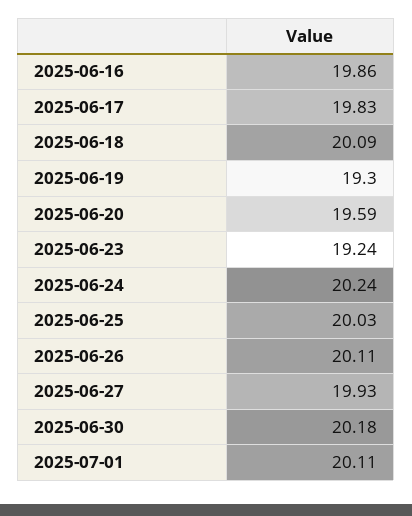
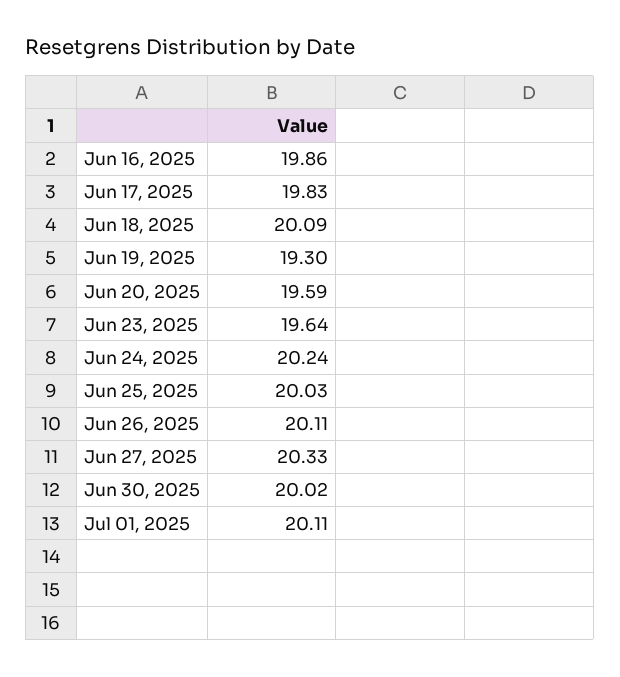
  {
    "2025-06-16": 19.86,
    "2025-06-17": 19.83,
    "2025-06-18": 20.09,
    "2025-06-19": 19.3,
    "2025-06-20": 19.59,
-   "2025-06-23": 19.24,
+   "2025-06-23": 19.64,
    "2025-06-24": 20.24,
    "2025-06-25": 20.03,
    "2025-06-26": 20.11,
-   "2025-06-27": 19.93,
+   "2025-06-27": 20.33,
-   "2025-06-30": 20.18,
+   "2025-06-30": 20.02,
    "2025-07-01": 20.11
  }

